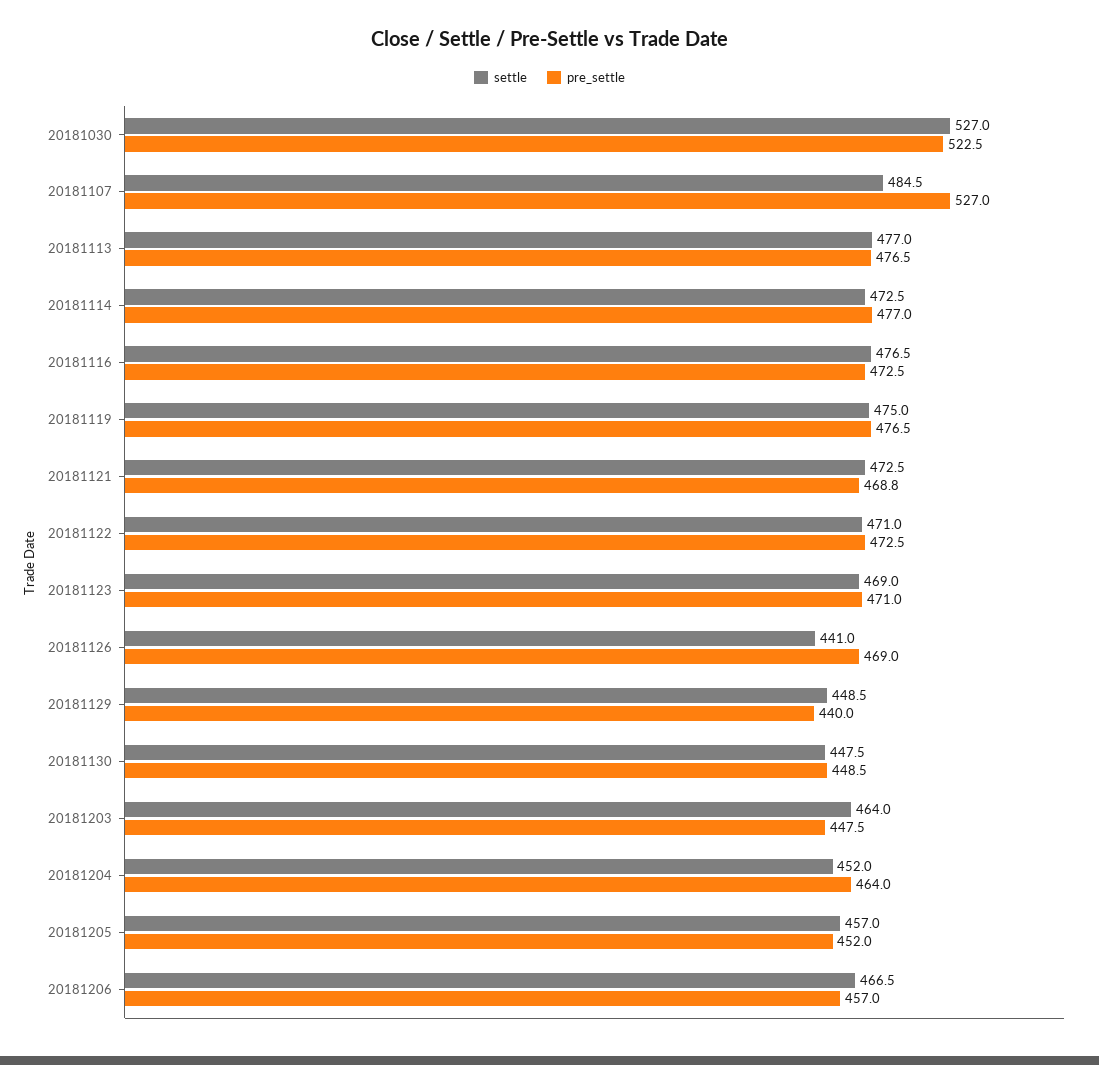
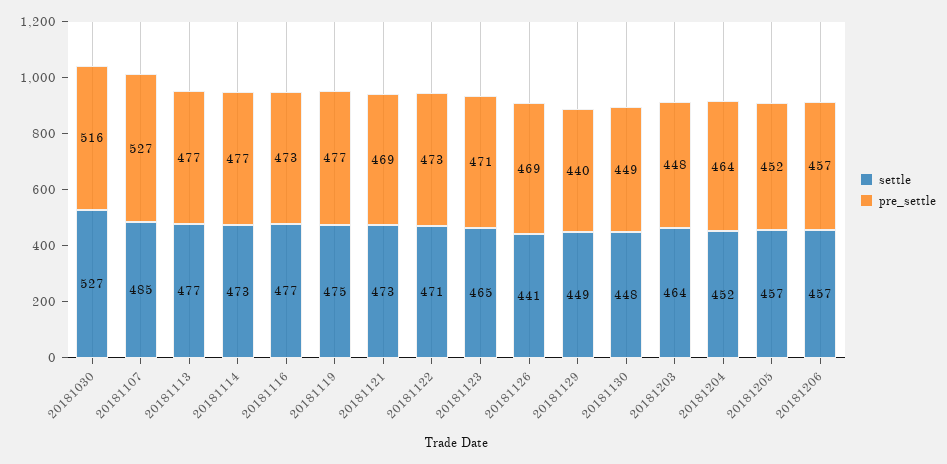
  {
    "settle": {
      "20181030": 527,
      "20181107": 484.5,
      "20181113": 477,
      "20181114": 472.5,
      "20181116": 476.5,
      "20181119": 475,
      "20181121": 472.5,
      "20181122": 471,
-     "20181123": 469,
+     "20181123": 465,
      "20181126": 441,
      "20181129": 448.5,
      "20181130": 447.5,
      "20181203": 464,
      "20181204": 452,
      "20181205": 457,
-     "20181206": 466.5
+     "20181206": 457
    },
    "pre_settle": {
-     "20181030": 522.5,
+     "20181030": 516,
      "20181107": 527,
      "20181113": 476.5,
      "20181114": 477,
      "20181116": 472.5,
      "20181119": 476.5,
      "20181121": 468.8,
      "20181122": 472.5,
      "20181123": 471,
      "20181126": 469,
      "20181129": 440,
      "20181130": 448.5,
      "20181203": 447.5,
      "20181204": 464,
      "20181205": 452,
      "20181206": 457
    }
  }

